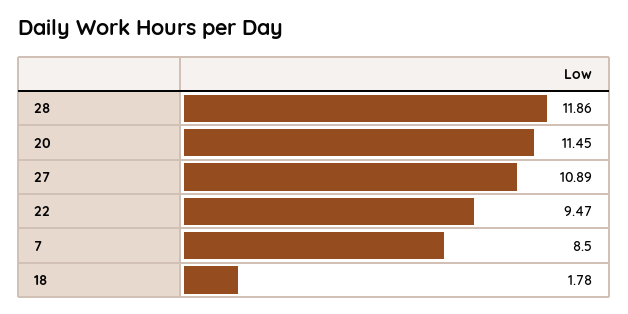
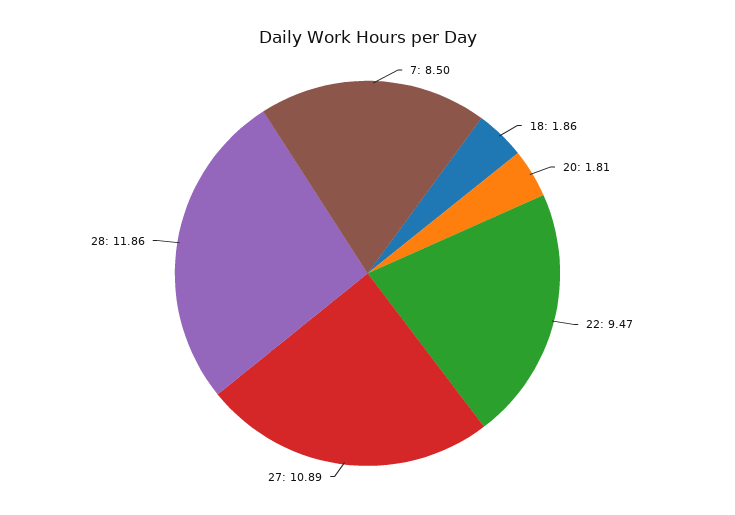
  {
    "28": 11.86,
-   "20": 11.45,
+   "20": 1.81,
    "27": 10.89,
    "22": 9.47,
    "7": 8.5,
-   "18": 1.78
+   "18": 1.86
  }

